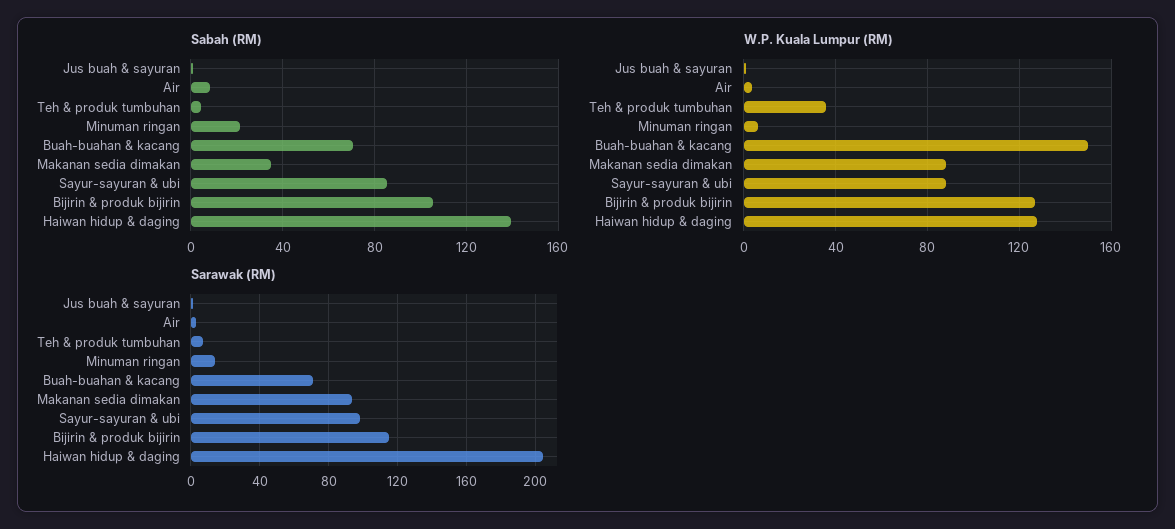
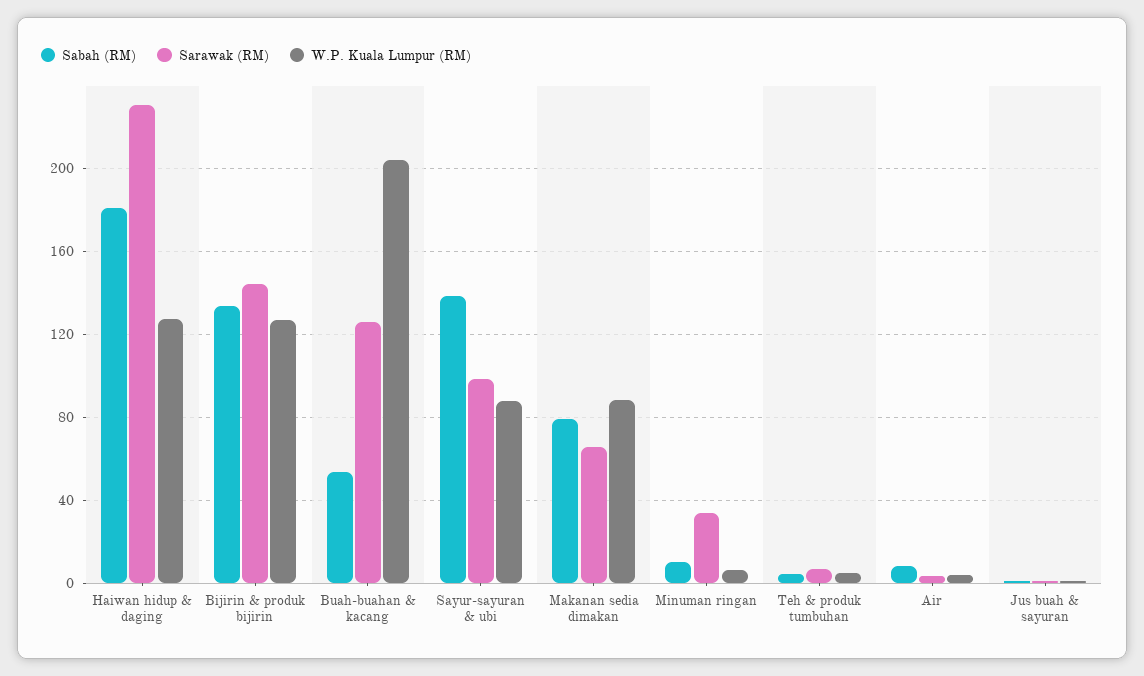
  {
    "Sabah (RM)": {
      "Jus buah & sayuran": 0,
      "Air": 10,
      "Teh & produk tumbuhan": 5,
-     "Minuman ringan": 20,
+     "Minuman ringan": 10,
-     "Buah-buahan & kacang": 70,
+     "Buah-buahan & kacang": 55,
-     "Makanan sedia dimakan": 35,
+     "Makanan sedia dimakan": 80,
-     "Sayur-sayuran & ubi": 85,
+     "Sayur-sayuran & ubi": 140,
-     "Bijirin & produk bijirin": 105,
+     "Bijirin & produk bijirin": 135,
-     "Haiwan hidup & daging": 140
+     "Haiwan hidup & daging": 180
    },
    "W.P. Kuala Lumpur (RM)": {
      "Jus buah & sayuran": 0,
      "Air": 5,
-     "Teh & produk tumbuhan": 35,
+     "Teh & produk tumbuhan": 5,
      "Minuman ringan": 5,
-     "Buah-buahan & kacang": 150,
+     "Buah-buahan & kacang": 205,
      "Makanan sedia dimakan": 90,
      "Sayur-sayuran & ubi": 90,
      "Bijirin & produk bijirin": 125,
      "Haiwan hidup & daging": 125
    },
    "Sarawak (RM)": {
      "Jus buah & sayuran": 0,
      "Air": 5,
      "Teh & produk tumbuhan": 5,
-     "Minuman ringan": 15,
+     "Minuman ringan": 35,
-     "Buah-buahan & kacang": 70,
+     "Buah-buahan & kacang": 125,
-     "Makanan sedia dimakan": 95,
+     "Makanan sedia dimakan": 65,
      "Sayur-sayuran & ubi": 100,
-     "Bijirin & produk bijirin": 115,
+     "Bijirin & produk bijirin": 145,
-     "Haiwan hidup & daging": 205
+     "Haiwan hidup & daging": 230
    }
  }

